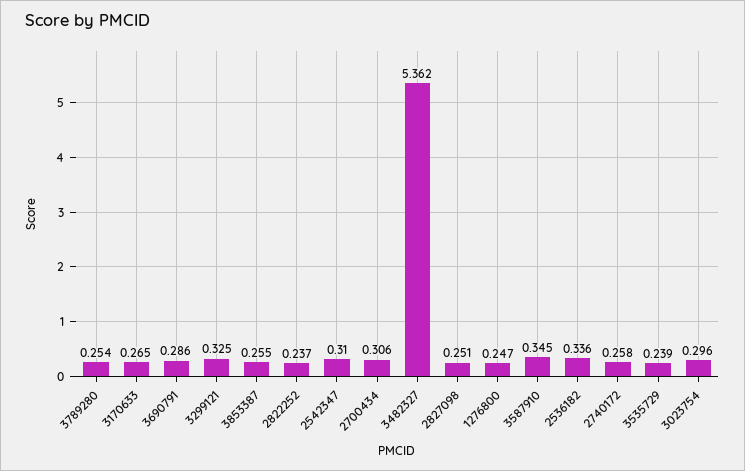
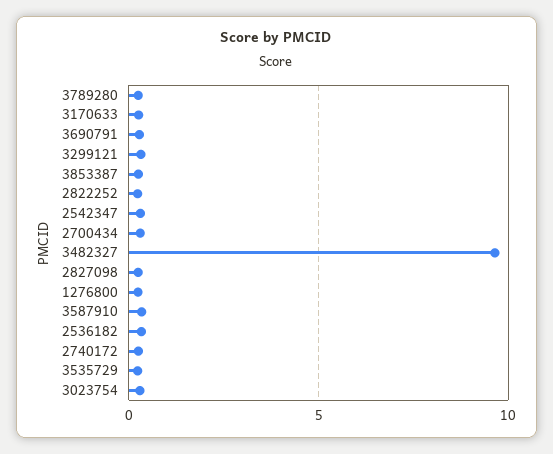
  {
    "3789280": 0.254,
    "3170633": 0.265,
    "3690791": 0.286,
    "3299121": 0.325,
    "3853387": 0.255,
    "2822252": 0.237,
    "2542347": 0.31,
    "2700434": 0.306,
-   "3482327": 5.362,
+   "3482327": 9.5,
    "2827098": 0.251,
    "1276800": 0.247,
    "3587910": 0.345,
    "2536182": 0.336,
    "2740172": 0.258,
    "3535729": 0.239,
    "3023754": 0.296
  }

